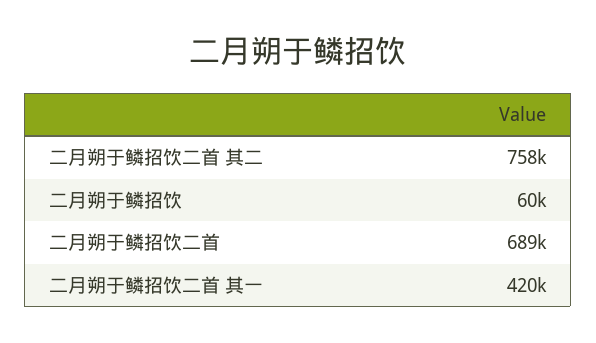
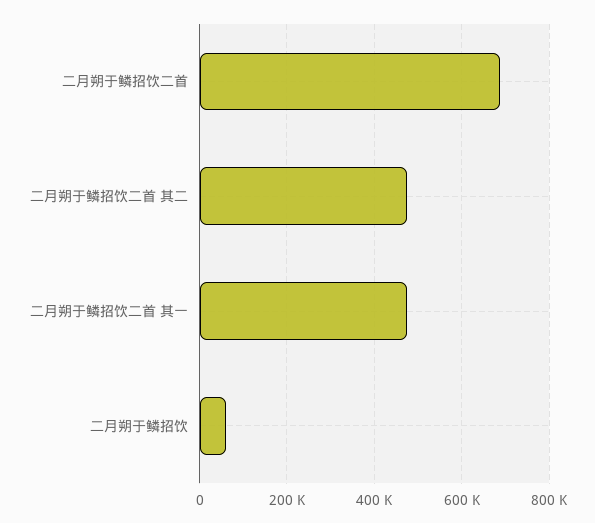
  {
-   "二月朔于鳞招饮二首 其二": 758000,
+   "二月朔于鳞招饮二首 其二": 480000,
    "二月朔于鳞招饮": 60000,
    "二月朔于鳞招饮二首": 689000,
-   "二月朔于鳞招饮二首 其一": 420000
+   "二月朔于鳞招饮二首 其一": 480000
  }

